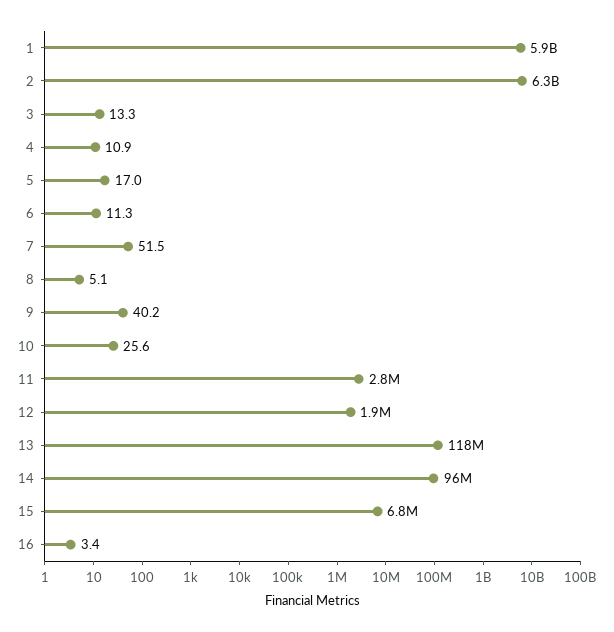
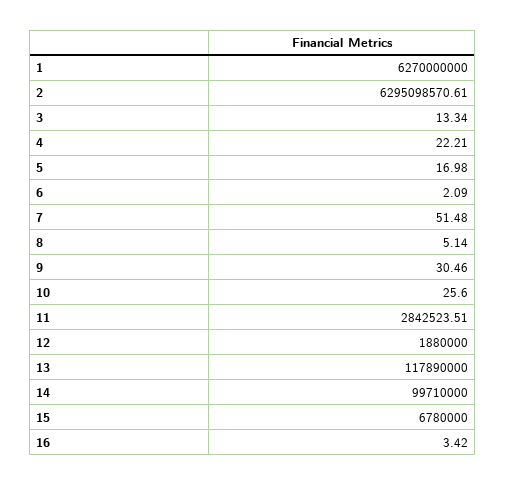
  {
-   "1": 5900000000,
+   "1": 6270000000,
    "2": 6295098570.61,
    "3": 13.34,
-   "4": 10.9,
+   "4": 22.21,
    "5": 16.98,
-   "6": 11.3,
+   "6": 2.09,
    "7": 51.48,
    "8": 5.14,
-   "9": 40.2,
+   "9": 30.46,
    "10": 25.6,
    "11": 2842523.51,
    "12": 1880000,
    "13": 117890000,
-   "14": 96000000,
+   "14": 99710000,
    "15": 6780000,
    "16": 3.42
  }

